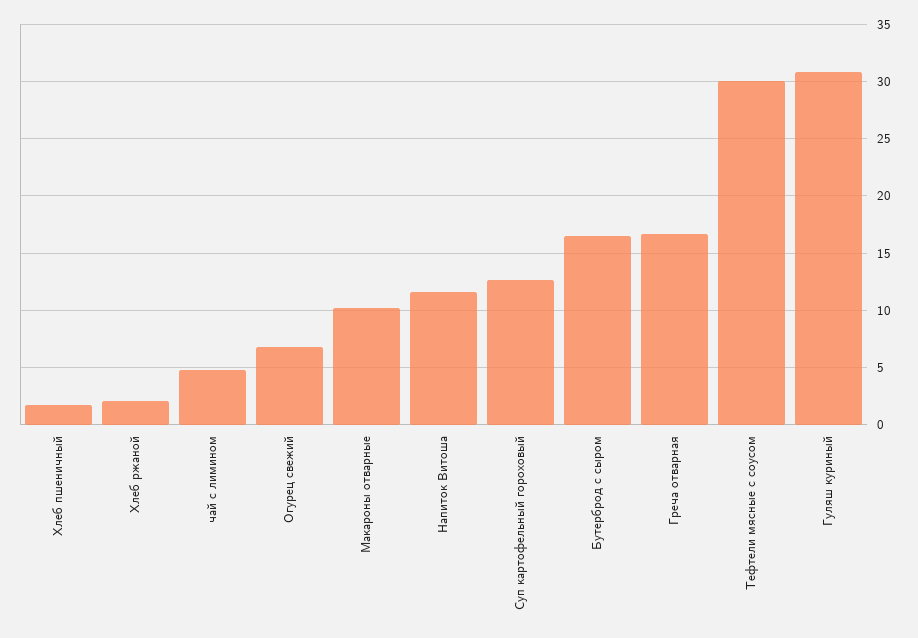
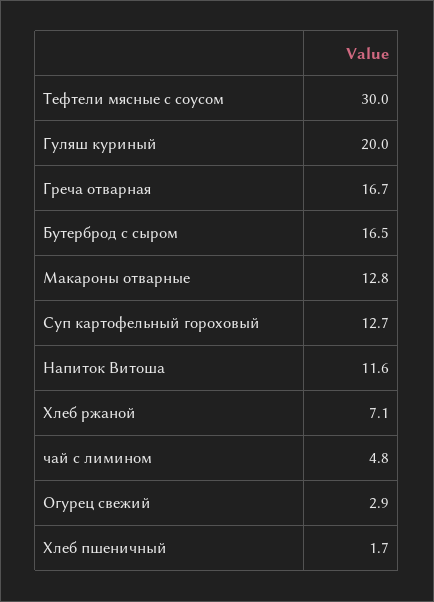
  {
    "Хлеб пшеничный": 1.7,
-   "Хлеб ржаной": 2,
+   "Хлеб ржаной": 7.1,
    "чай с лимином": 4.8,
-   "Огурец свежий": 7,
+   "Огурец свежий": 2.9,
-   "Макароны отварные": 10,
+   "Макароны отварные": 12.8,
    "Напиток Витоша": 11.6,
    "Суп картофельный гороховый": 12.7,
    "Бутерброд с сыром": 16.5,
    "Греча отварная": 16.7,
    "Тефтели мясные с соусом": 30,
-   "Гуляш куриный": 31
+   "Гуляш куриный": 20
  }

